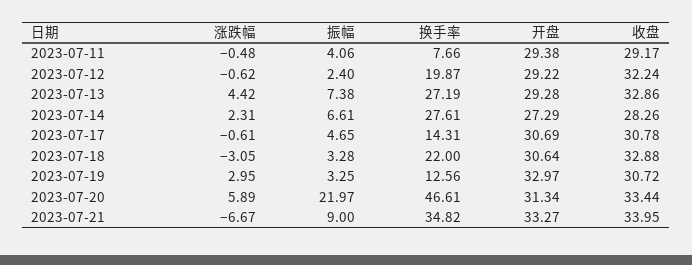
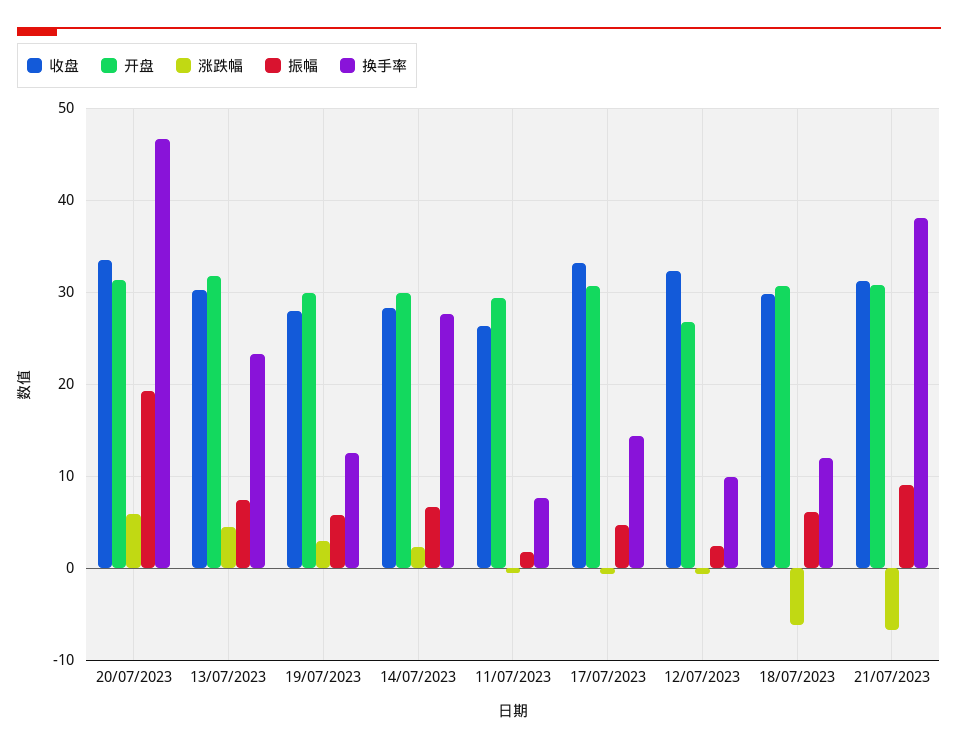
  {
    "涨跌幅": {
      "2023-07-11": -0.48,
      "2023-07-12": -0.62,
      "2023-07-13": 4.42,
      "2023-07-14": 2.31,
      "2023-07-17": -0.61,
-     "2023-07-18": -3.05,
+     "2023-07-18": -6,
      "2023-07-19": 2.95,
      "2023-07-20": 5.89,
      "2023-07-21": -6.67
    },
    "振幅": {
-     "2023-07-11": 4.06,
+     "2023-07-11": 2,
      "2023-07-12": 2.4,
      "2023-07-13": 7.38,
      "2023-07-14": 6.61,
      "2023-07-17": 4.65,
-     "2023-07-18": 3.28,
+     "2023-07-18": 6,
-     "2023-07-19": 3.25,
+     "2023-07-19": 6,
-     "2023-07-20": 21.97,
+     "2023-07-20": 19,
      "2023-07-21": 9
    },
    "换手率": {
      "2023-07-11": 7.66,
-     "2023-07-12": 19.87,
+     "2023-07-12": 10,
-     "2023-07-13": 27.19,
+     "2023-07-13": 23,
      "2023-07-14": 27.61,
      "2023-07-17": 14.31,
-     "2023-07-18": 22,
+     "2023-07-18": 12,
      "2023-07-19": 12.56,
      "2023-07-20": 46.61,
-     "2023-07-21": 34.82
+     "2023-07-21": 38
    },
    "开盘": {
      "2023-07-11": 29.38,
-     "2023-07-12": 29.22,
+     "2023-07-12": 27,
-     "2023-07-13": 29.28,
+     "2023-07-13": 32,
-     "2023-07-14": 27.29,
+     "2023-07-14": 30,
      "2023-07-17": 30.69,
      "2023-07-18": 30.64,
-     "2023-07-19": 32.97,
+     "2023-07-19": 30,
      "2023-07-20": 31.34,
-     "2023-07-21": 33.27
+     "2023-07-21": 31
    },
    "收盘": {
-     "2023-07-11": 29.17,
+     "2023-07-11": 26,
      "2023-07-12": 32.24,
-     "2023-07-13": 32.86,
+     "2023-07-13": 30,
      "2023-07-14": 28.26,
-     "2023-07-17": 30.78,
+     "2023-07-17": 33,
-     "2023-07-18": 32.88,
+     "2023-07-18": 30,
-     "2023-07-19": 30.72,
+     "2023-07-19": 28,
      "2023-07-20": 33.44,
-     "2023-07-21": 33.95
+     "2023-07-21": 31
    }
  }

